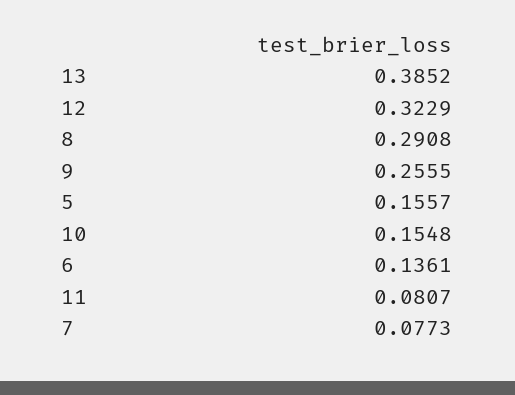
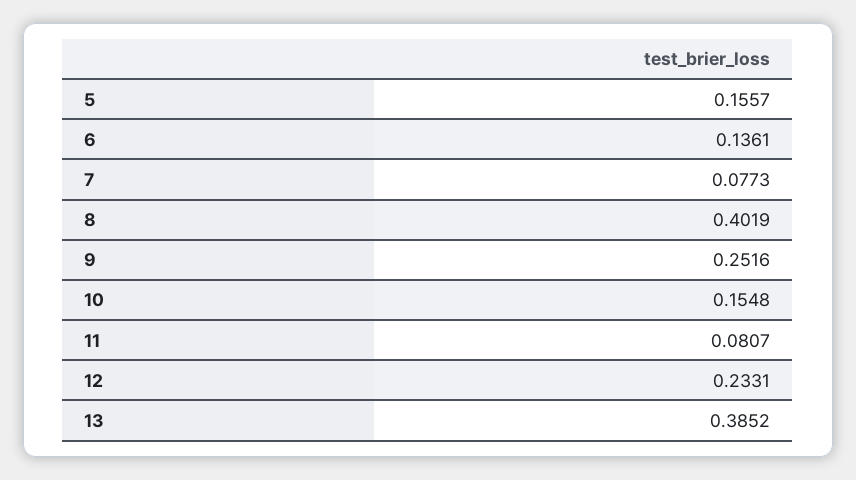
  {
    "13": 0.3852,
-   "12": 0.3229,
+   "12": 0.2331,
-   "8": 0.2908,
+   "8": 0.4019,
-   "9": 0.2555,
+   "9": 0.2516,
    "5": 0.1557,
    "10": 0.1548,
    "6": 0.1361,
    "11": 0.0807,
    "7": 0.0773
  }

